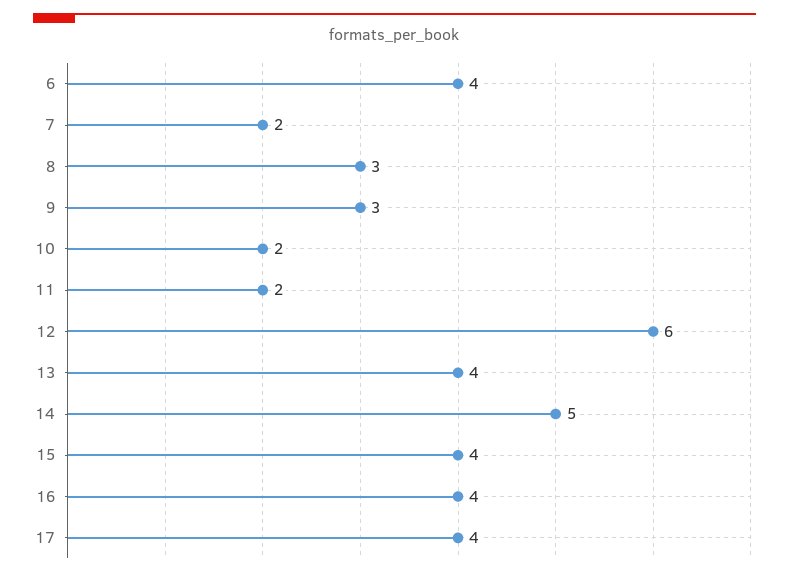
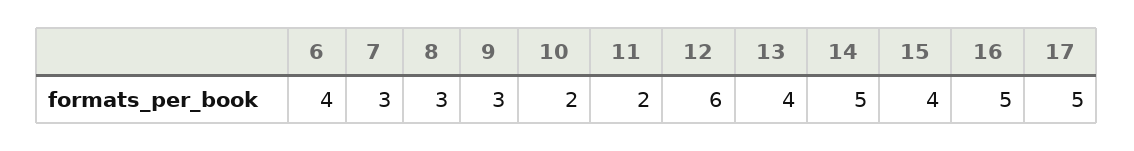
  {
    "6": 4,
-   "7": 2,
+   "7": 3,
    "8": 3,
    "9": 3,
    "10": 2,
    "11": 2,
    "12": 6,
    "13": 4,
    "14": 5,
    "15": 4,
-   "16": 4,
+   "16": 5,
-   "17": 4
+   "17": 5
  }

